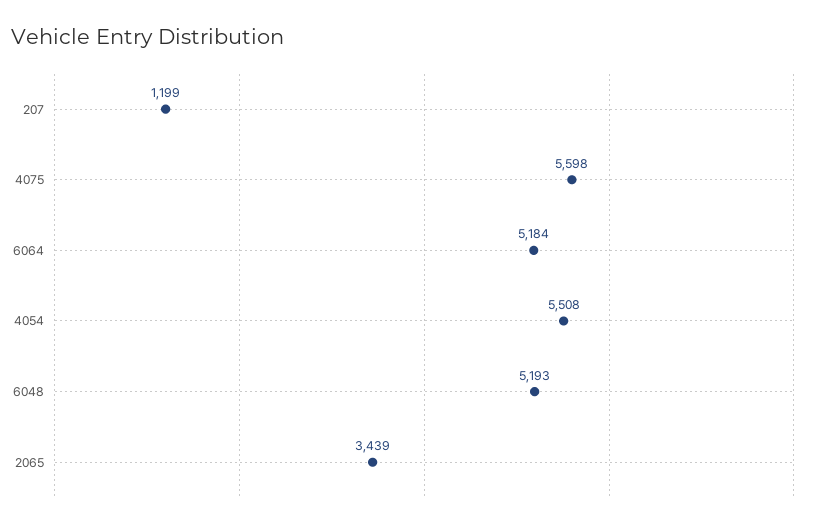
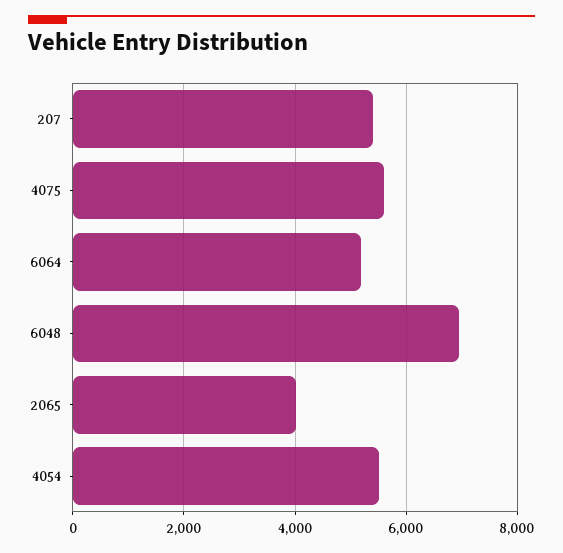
  {
-   "207": 1199,
+   "207": 5400,
    "4075": 5598,
    "6064": 5184,
    "4054": 5508,
-   "6048": 5193,
+   "6048": 7000,
-   "2065": 3439
+   "2065": 4000
  }

